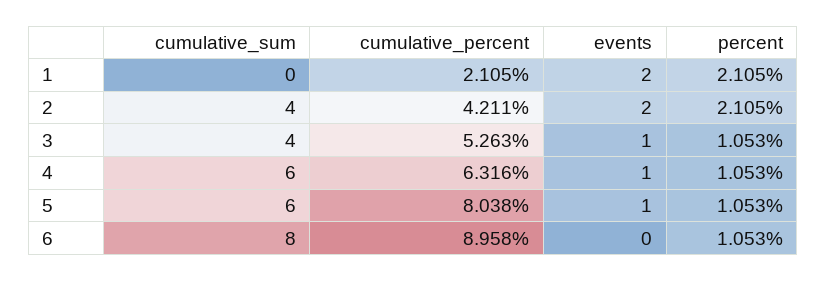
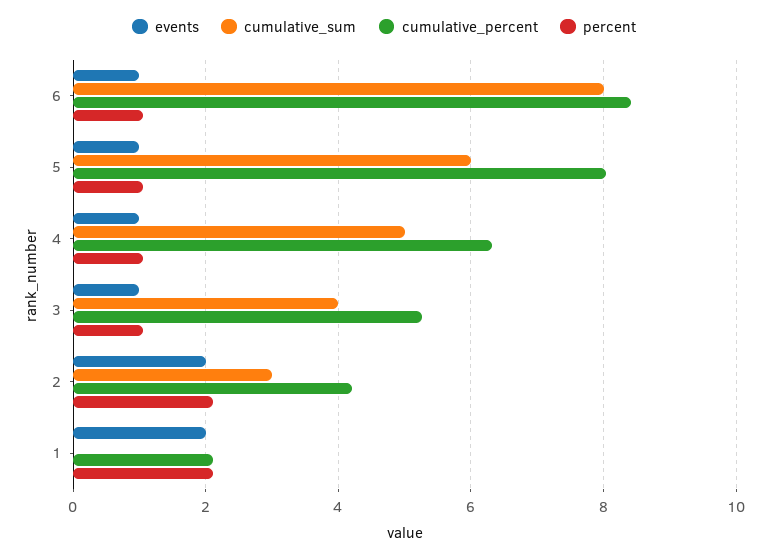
  {
    "cumulative_sum": {
      "1": 0,
-     "2": 4,
+     "2": 3,
      "3": 4,
-     "4": 6,
+     "4": 5,
      "5": 6,
      "6": 8
    },
    "cumulative_percent": {
      "1": 2.105,
      "2": 4.211,
      "3": 5.263,
      "4": 6.316,
      "5": 8.038,
-     "6": 8.958
+     "6": 8.4
    },
    "events": {
      "1": 2,
      "2": 2,
      "3": 1,
      "4": 1,
      "5": 1,
-     "6": 0
+     "6": 1
    },
    "percent": {
      "1": 2.105,
      "2": 2.105,
      "3": 1.053,
      "4": 1.053,
      "5": 1.053,
      "6": 1.053
    }
  }

